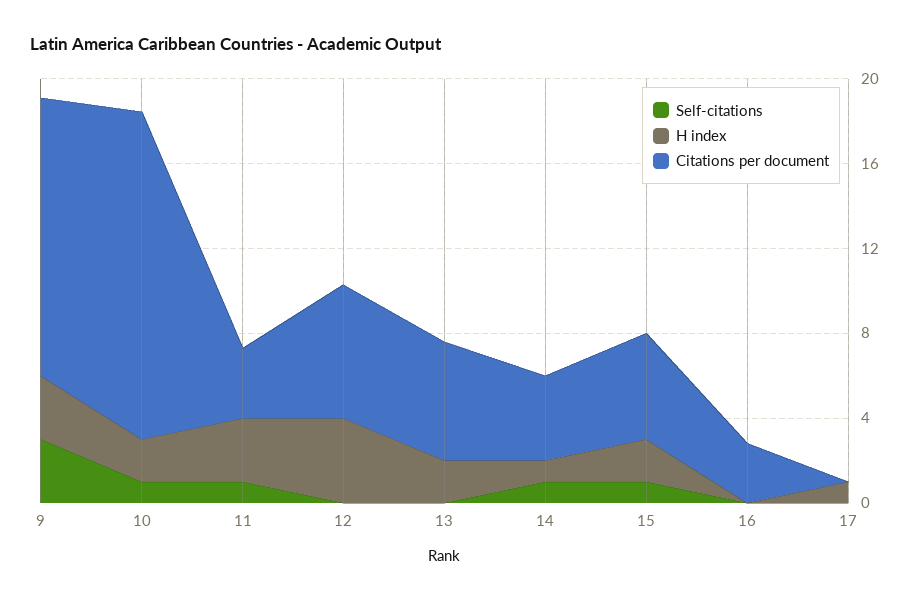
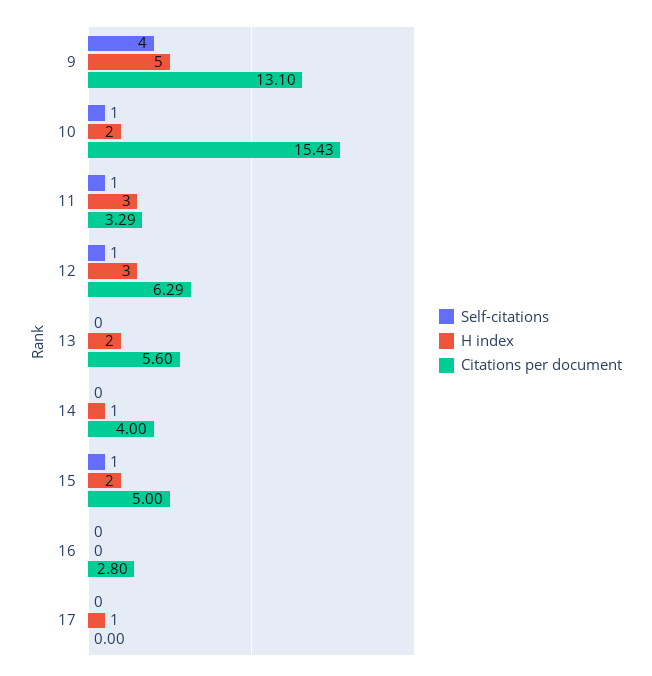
  {
    "Self-citations": {
-     "9": 3,
+     "9": 4,
      "10": 1,
      "11": 1,
-     "12": 0,
+     "12": 1,
      "13": 0,
-     "14": 1,
+     "14": 0,
      "15": 1,
      "16": 0,
      "17": 0
    },
    "H index": {
-     "9": 3,
+     "9": 5,
      "10": 2,
      "11": 3,
-     "12": 4,
+     "12": 3,
      "13": 2,
      "14": 1,
      "15": 2,
      "16": 0,
      "17": 1
    },
    "Citations per document": {
      "9": 13.1,
      "10": 15.43,
      "11": 3.29,
      "12": 6.29,
      "13": 5.6,
      "14": 4,
      "15": 5,
      "16": 2.8,
      "17": 0
    }
  }

